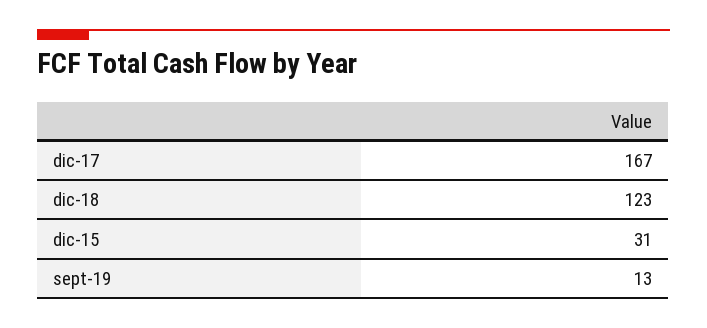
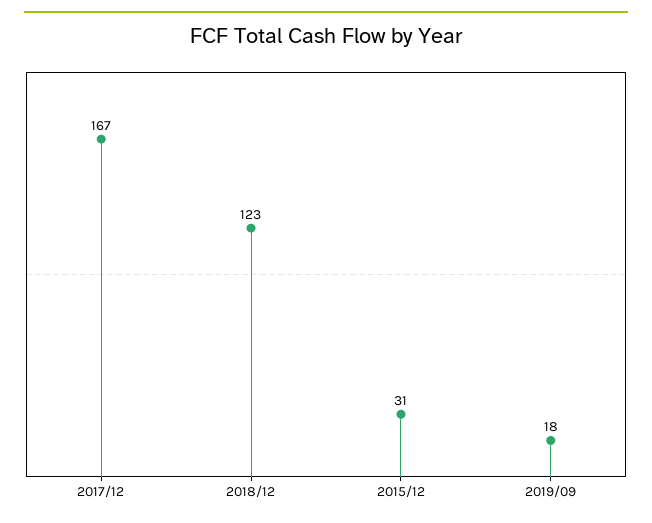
  {
    "dic-17": 167,
    "dic-18": 123,
    "dic-15": 31,
-   "sept-19": 13
+   "sept-19": 18
  }

